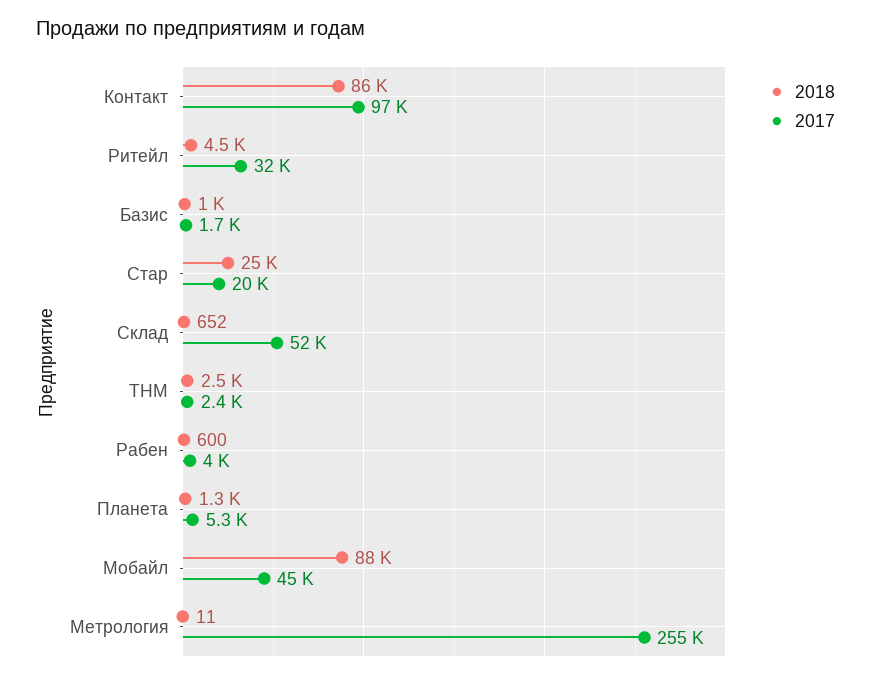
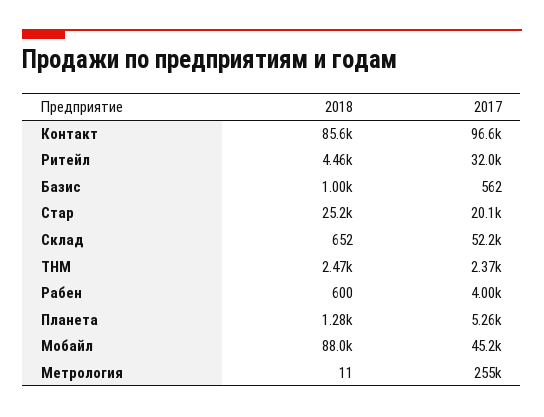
  {
    "2018": {
      "Контакт": 85600,
      "Ритейл": 4460,
      "Базис": 1000,
      "Стар": 25200,
      "Склад": 652,
      "ТНМ": 2470,
      "Рабен": 600,
      "Планета": 1280,
      "Мобайл": 88000,
      "Метрология": 11
    },
    "2017": {
      "Контакт": 96600,
      "Ритейл": 32000,
-     "Базис": 1700,
+     "Базис": 562,
      "Стар": 20100,
      "Склад": 52200,
      "ТНМ": 2370,
      "Рабен": 4000,
      "Планета": 5260,
      "Мобайл": 45200,
      "Метрология": 255000
    }
  }

